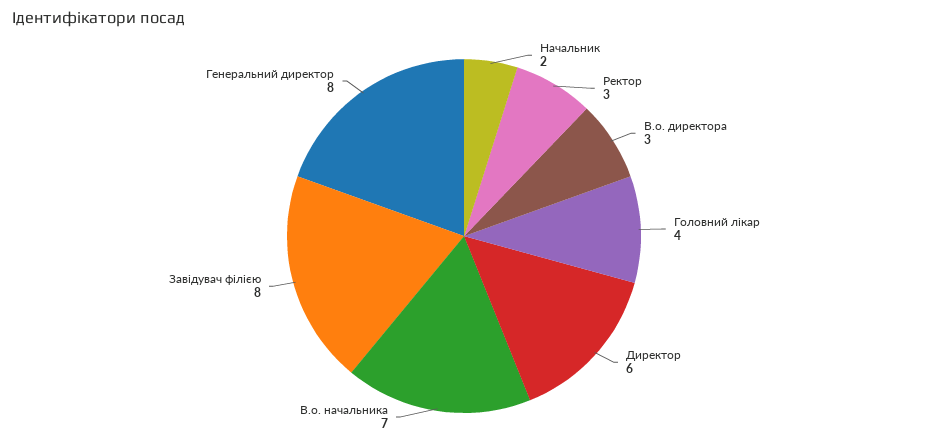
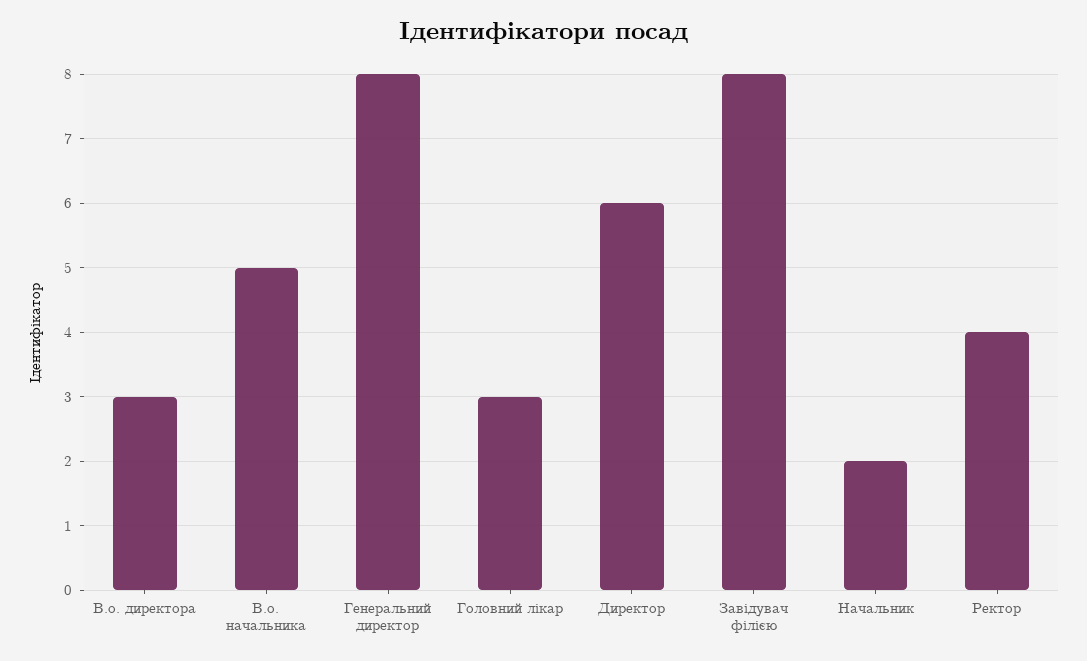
  {
    "Начальник": 2,
-   "Ректор": 3,
+   "Ректор": 4,
    "В.о. директора": 3,
-   "Головний лікар": 4,
+   "Головний лікар": 3,
    "Директор": 6,
-   "В.о. начальника": 7,
+   "В.о. начальника": 5,
    "Завідувач філією": 8,
    "Генеральний директор": 8
  }

